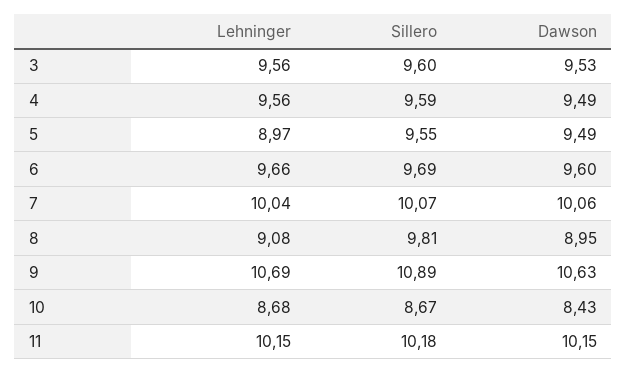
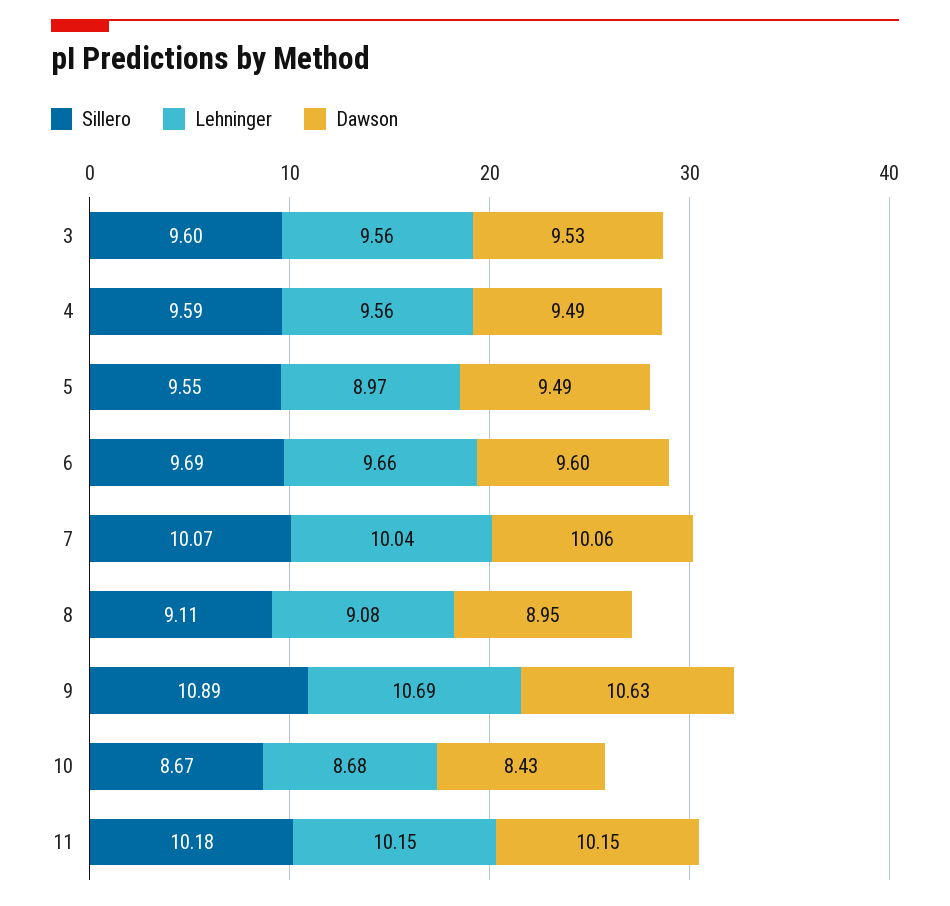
  {
    "Lehninger": {
      "3": 9.56,
      "4": 9.56,
      "5": 8.97,
      "6": 9.66,
      "7": 10.04,
      "8": 9.08,
      "9": 10.69,
      "10": 8.68,
      "11": 10.15
    },
    "Sillero": {
      "3": 9.6,
      "4": 9.59,
      "5": 9.55,
      "6": 9.69,
      "7": 10.07,
-     "8": 9.81,
+     "8": 9.11,
      "9": 10.89,
      "10": 8.67,
      "11": 10.18
    },
    "Dawson": {
      "3": 9.53,
      "4": 9.49,
      "5": 9.49,
      "6": 9.6,
      "7": 10.06,
      "8": 8.95,
      "9": 10.63,
      "10": 8.43,
      "11": 10.15
    }
  }

